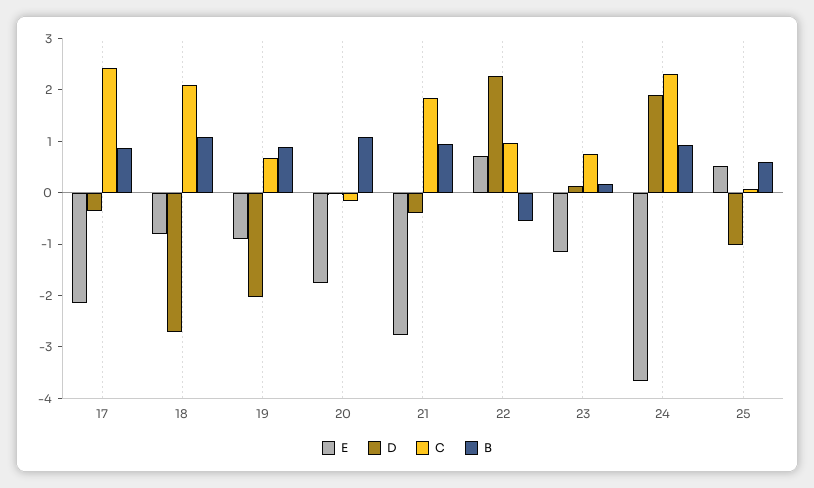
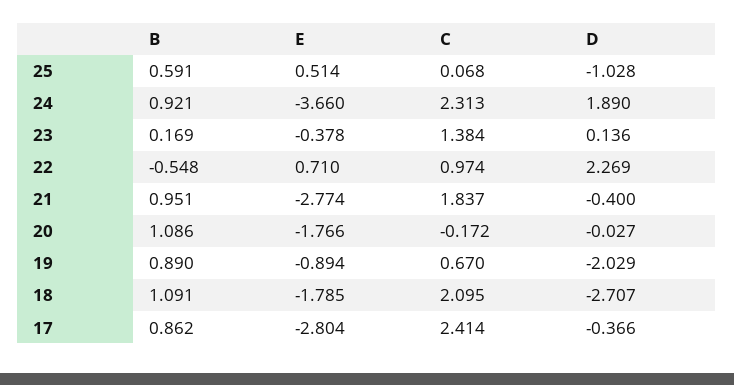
  {
    "E": {
-     "17": -2.2,
+     "17": -2.804,
-     "18": -0.8,
+     "18": -1.785,
      "19": -0.894,
      "20": -1.766,
      "21": -2.774,
      "22": 0.71,
-     "23": -1.2,
+     "23": -0.378,
      "24": -3.66,
      "25": 0.514
    },
    "D": {
      "17": -0.366,
      "18": -2.707,
      "19": -2.029,
      "20": -0.027,
      "21": -0.4,
      "22": 2.269,
      "23": 0.136,
      "24": 1.89,
      "25": -1.028
    },
    "C": {
      "17": 2.414,
      "18": 2.095,
      "19": 0.67,
      "20": -0.172,
      "21": 1.837,
      "22": 0.974,
-     "23": 0.8,
+     "23": 1.384,
      "24": 2.313,
      "25": 0.068
    },
    "B": {
      "17": 0.862,
      "18": 1.091,
      "19": 0.89,
      "20": 1.086,
      "21": 0.951,
      "22": -0.548,
      "23": 0.169,
      "24": 0.921,
      "25": 0.591
    }
  }

